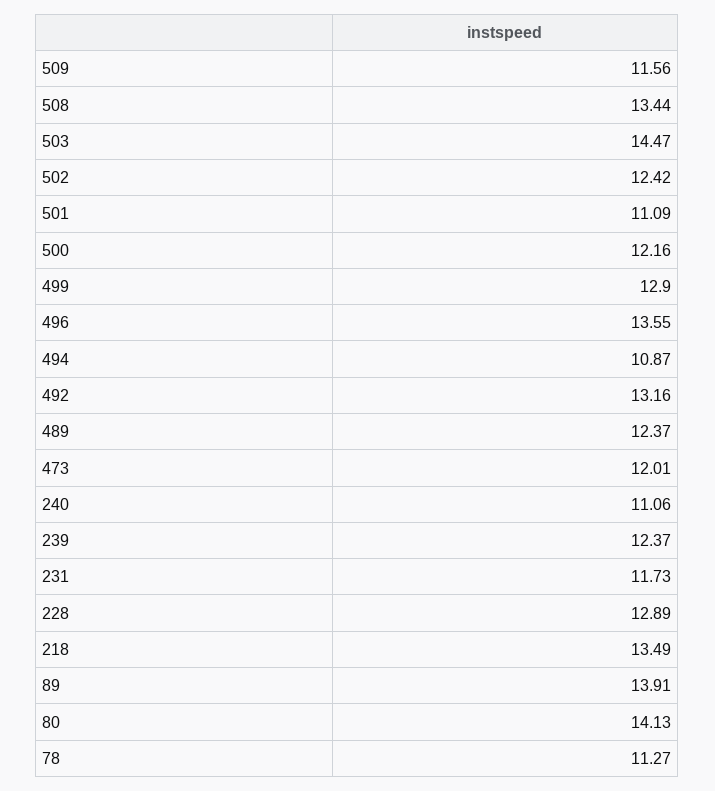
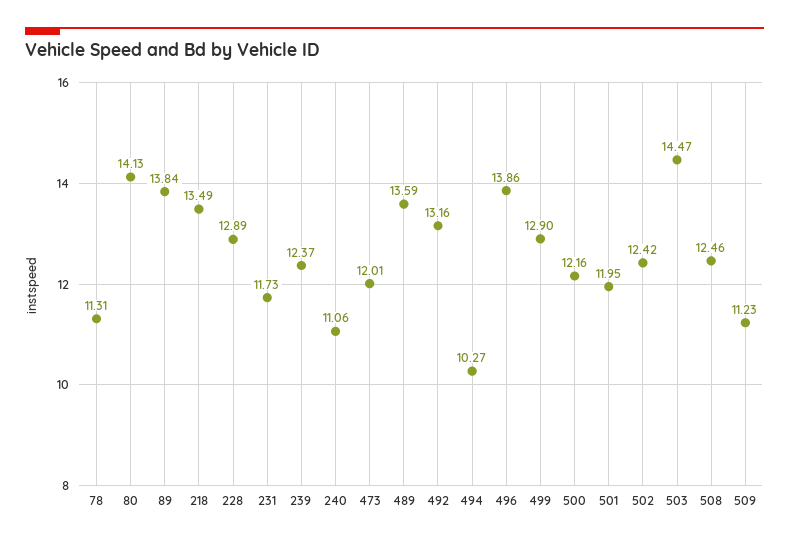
  {
-   "509": 11.56,
+   "509": 11.23,
-   "508": 13.44,
+   "508": 12.46,
    "503": 14.47,
    "502": 12.42,
-   "501": 11.09,
+   "501": 11.95,
    "500": 12.16,
    "499": 12.9,
-   "496": 13.55,
+   "496": 13.86,
-   "494": 10.87,
+   "494": 10.27,
    "492": 13.16,
-   "489": 12.37,
+   "489": 13.59,
    "473": 12.01,
    "240": 11.06,
    "239": 12.37,
    "231": 11.73,
    "228": 12.89,
    "218": 13.49,
-   "89": 13.91,
+   "89": 13.84,
    "80": 14.13,
-   "78": 11.27
+   "78": 11.31
  }

